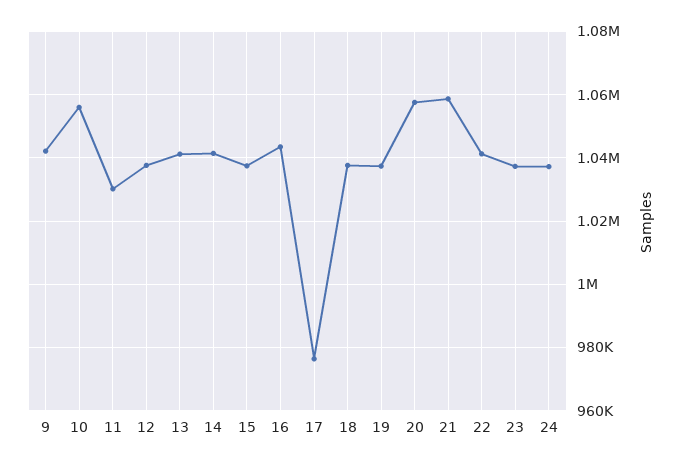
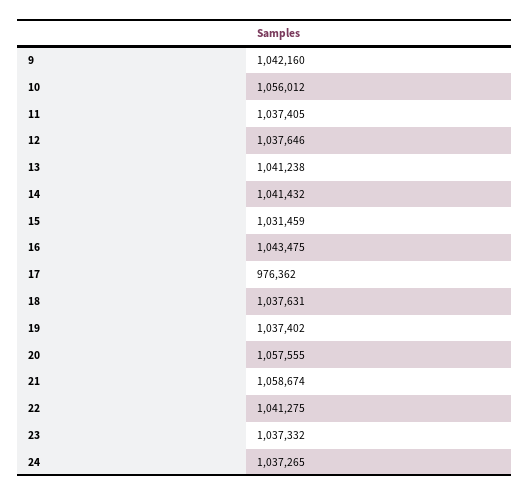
  {
    "9": 1042160,
    "10": 1056012,
-   "11": 1030000,
+   "11": 1037405,
    "12": 1037646,
    "13": 1041238,
    "14": 1041432,
-   "15": 1038000,
+   "15": 1031459,
    "16": 1043475,
    "17": 976362,
    "18": 1037631,
    "19": 1037402,
    "20": 1057555,
    "21": 1058674,
    "22": 1041275,
    "23": 1037332,
    "24": 1037265
  }

